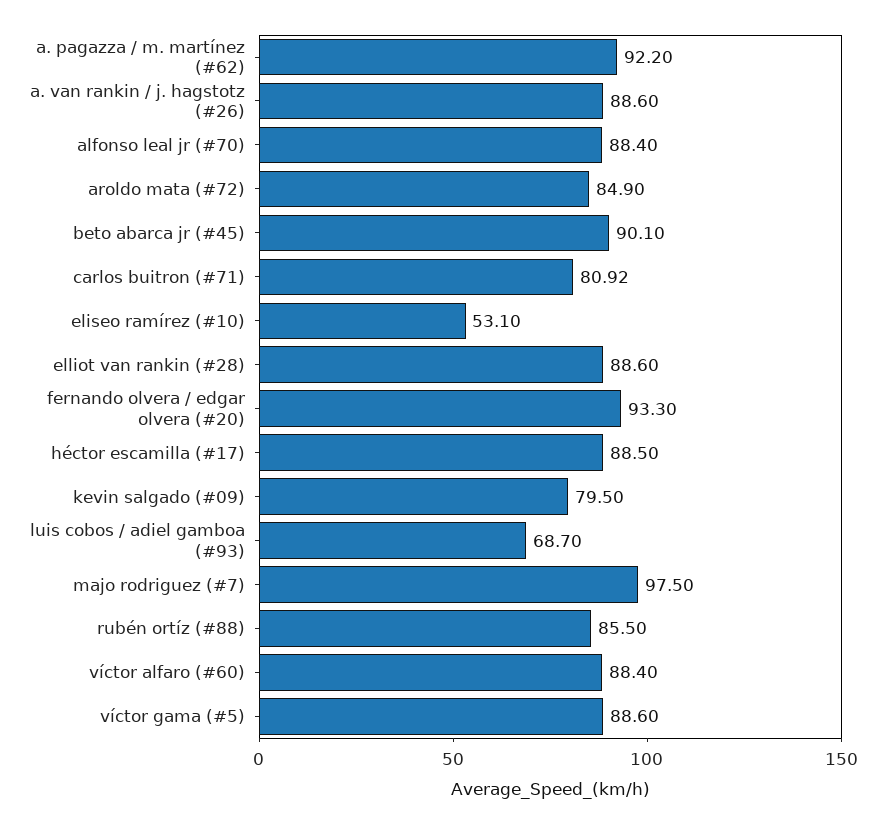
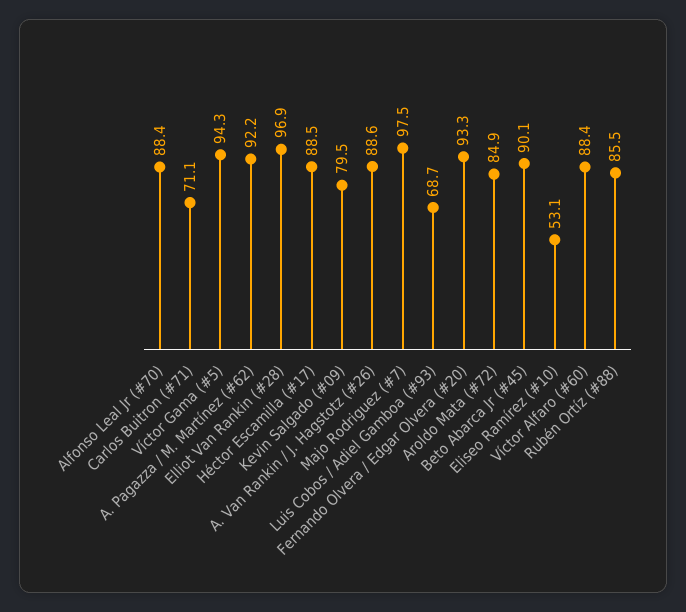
  {
    "a. pagazza / m. martínez (#62)": 92.2,
    "a. van rankin / j. hagstotz (#26)": 88.6,
    "alfonso leal jr (#70)": 88.4,
    "aroldo mata (#72)": 84.9,
    "beto abarca jr (#45)": 90.1,
-   "carlos buitron (#71)": 80.92,
+   "carlos buitron (#71)": 71.1,
    "eliseo ramírez (#10)": 53.1,
-   "elliot van rankin (#28)": 88.6,
+   "elliot van rankin (#28)": 96.9,
    "fernando olvera / edgar olvera (#20)": 93.3,
    "héctor escamilla (#17)": 88.5,
    "kevin salgado (#09)": 79.5,
    "luis cobos / adiel gamboa (#93)": 68.7,
    "majo rodriguez (#7)": 97.5,
    "rubén ortíz (#88)": 85.5,
    "víctor alfaro (#60)": 88.4,
-   "víctor gama (#5)": 88.6
+   "víctor gama (#5)": 94.3
  }

